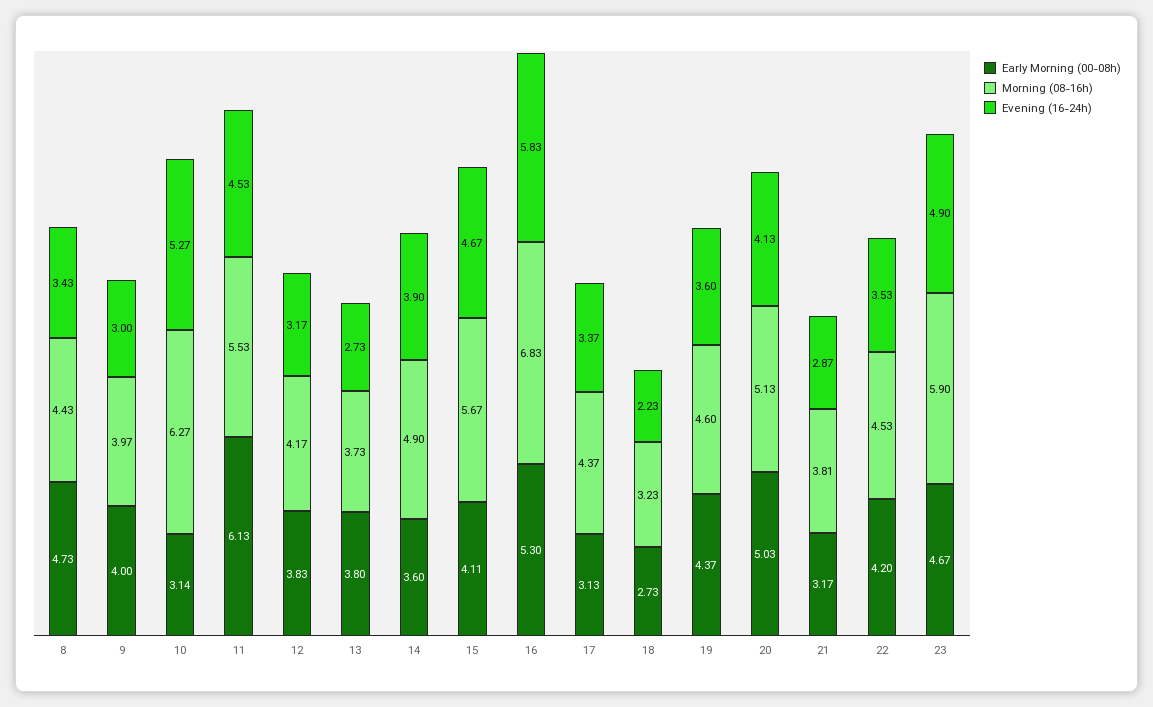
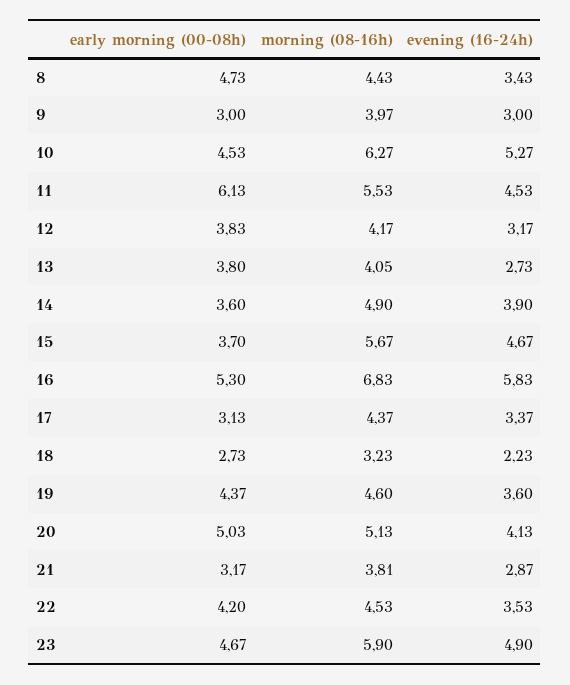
  {
    "Early Morning (00-08h)": {
      "8": 4.73,
-     "9": 4,
+     "9": 3,
-     "10": 3.14,
+     "10": 4.53,
      "11": 6.13,
      "12": 3.83,
      "13": 3.8,
      "14": 3.6,
-     "15": 4.11,
+     "15": 3.7,
      "16": 5.3,
      "17": 3.13,
      "18": 2.73,
      "19": 4.37,
      "20": 5.03,
      "21": 3.17,
      "22": 4.2,
      "23": 4.67
    },
    "Morning (08-16h)": {
      "8": 4.43,
      "9": 3.97,
      "10": 6.27,
      "11": 5.53,
      "12": 4.17,
-     "13": 3.73,
+     "13": 4.05,
      "14": 4.9,
      "15": 5.67,
      "16": 6.83,
      "17": 4.37,
      "18": 3.23,
      "19": 4.6,
      "20": 5.13,
      "21": 3.81,
      "22": 4.53,
      "23": 5.9
    },
    "Evening (16-24h)": {
      "8": 3.43,
      "9": 3,
      "10": 5.27,
      "11": 4.53,
      "12": 3.17,
      "13": 2.73,
      "14": 3.9,
      "15": 4.67,
      "16": 5.83,
      "17": 3.37,
      "18": 2.23,
      "19": 3.6,
      "20": 4.13,
      "21": 2.87,
      "22": 3.53,
      "23": 4.9
    }
  }

